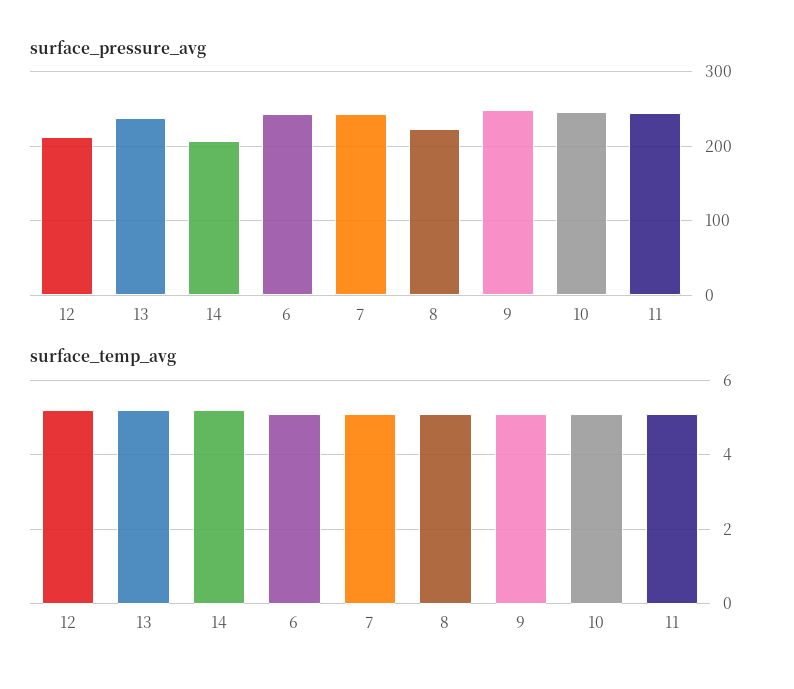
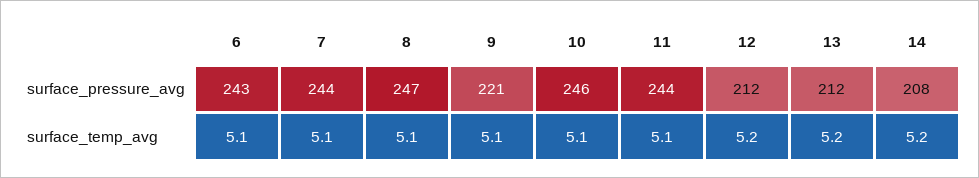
  {
    "surface_pressure_avg": {
      "12": 212,
-     "13": 240,
+     "13": 212,
      "14": 208,
      "6": 243,
      "7": 244,
-     "8": 220,
+     "8": 247,
-     "9": 250,
+     "9": 221,
      "10": 246,
      "11": 244
    },
    "surface_temp_avg": {
      "12": 5.2,
      "13": 5.2,
      "14": 5.2,
      "6": 5.1,
      "7": 5.1,
      "8": 5.1,
      "9": 5.1,
      "10": 5.1,
      "11": 5.1
    }
  }

